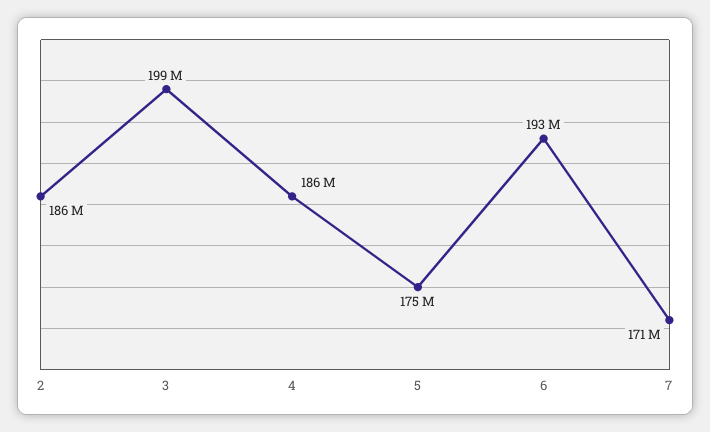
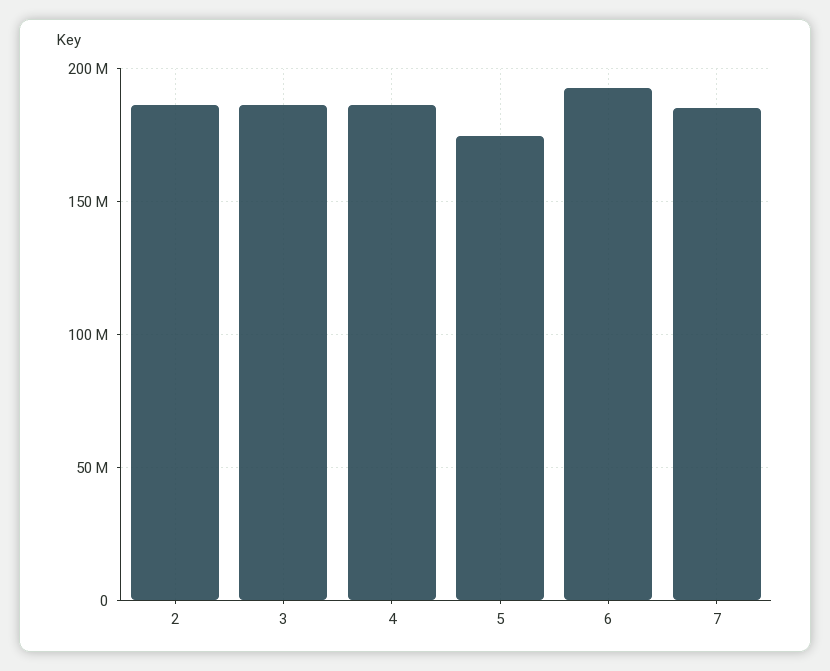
  {
    "2": 186000000,
-   "3": 199000000,
+   "3": 185000000,
    "4": 186000000,
    "5": 175000000,
    "6": 193000000,
-   "7": 171000000
+   "7": 185000000
  }

